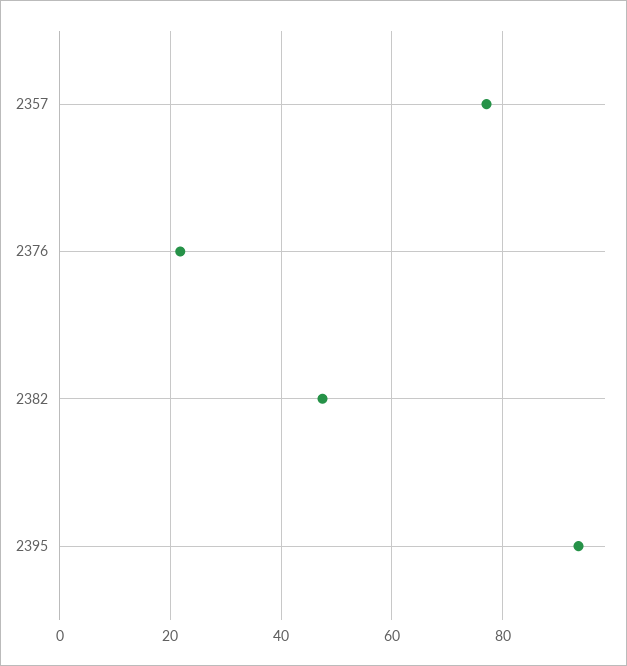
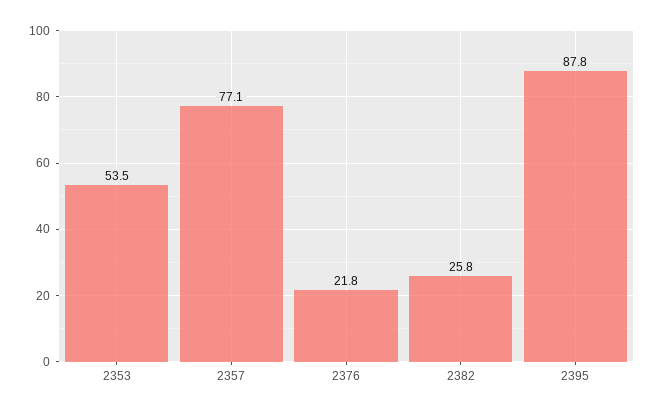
  {
    "2357": 77.1,
    "2376": 21.8,
-   "2382": 48,
+   "2382": 25.8,
-   "2395": 94
+   "2395": 87.8,
+   "2353": 53.5
  }

